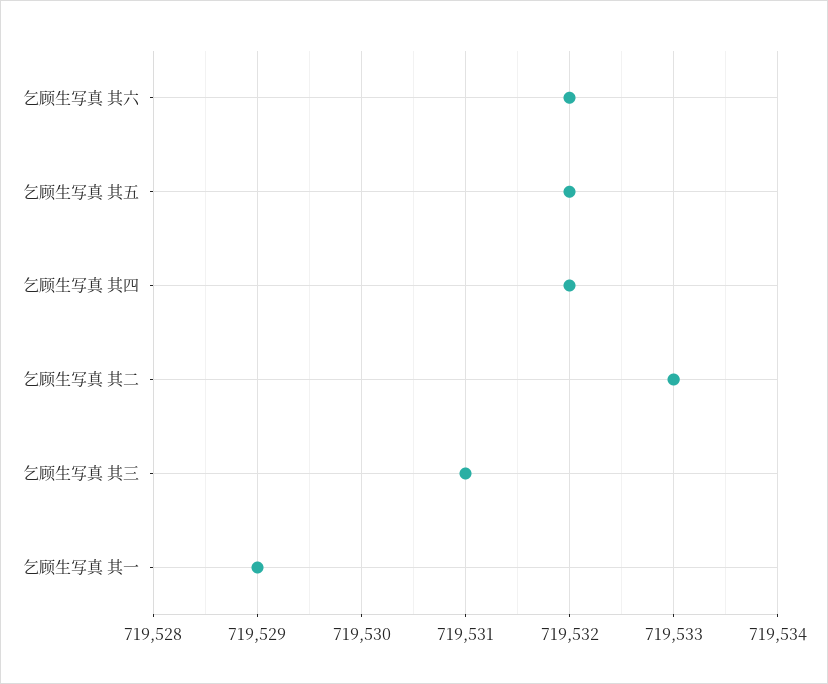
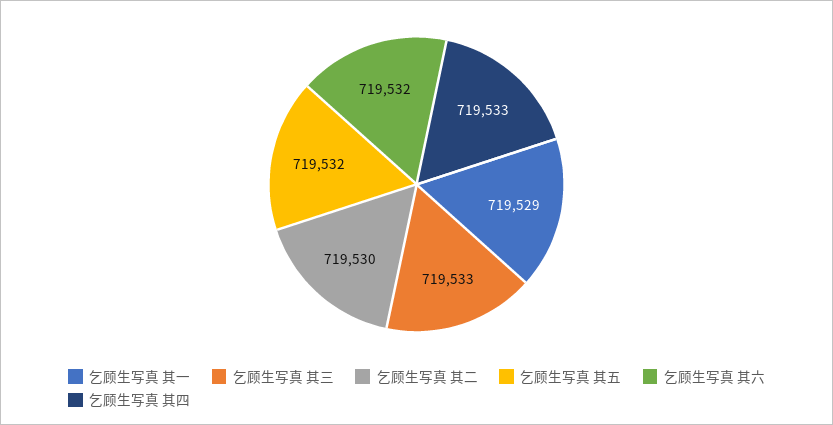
  {
    "乞顾生写真 其六": 719532,
    "乞顾生写真 其五": 719532,
-   "乞顾生写真 其四": 719532,
+   "乞顾生写真 其四": 719533,
-   "乞顾生写真 其二": 719533,
+   "乞顾生写真 其二": 719530,
-   "乞顾生写真 其三": 719531,
+   "乞顾生写真 其三": 719533,
    "乞顾生写真 其一": 719529
  }

